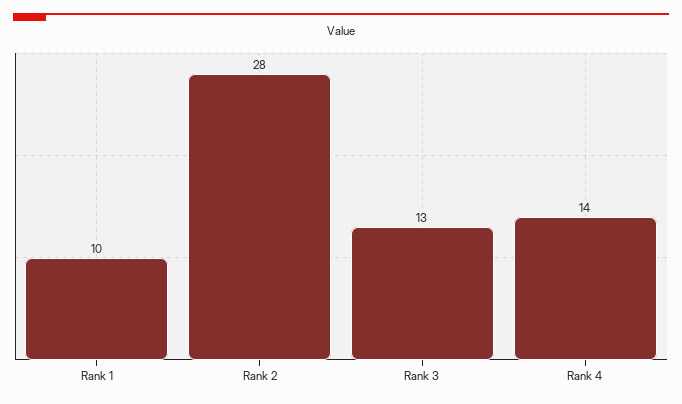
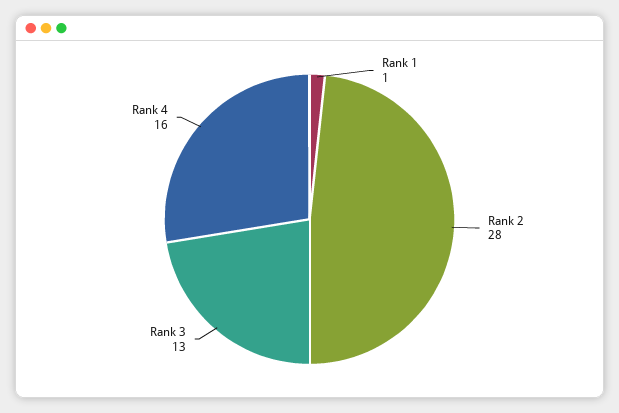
  {
-   "Rank 1": 10,
+   "Rank 1": 1,
    "Rank 2": 28,
    "Rank 3": 13,
-   "Rank 4": 14
+   "Rank 4": 16
  }

